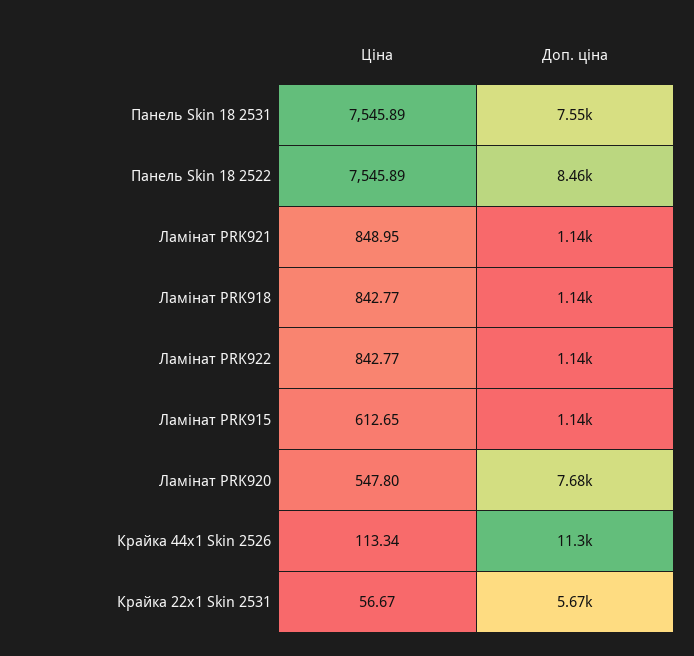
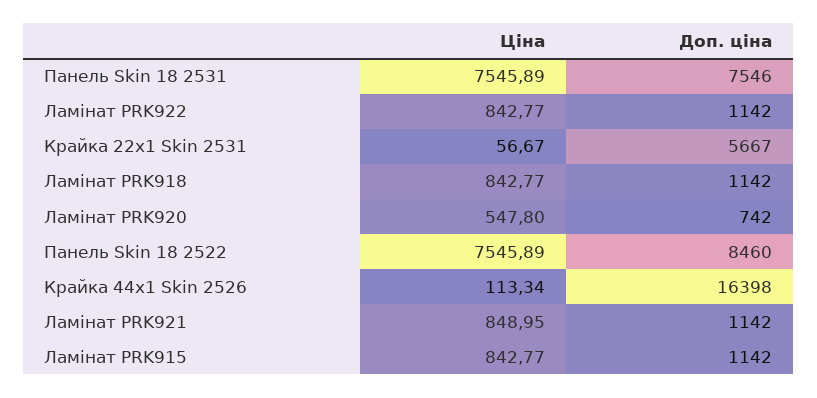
  {
    "Ціна": {
      "Панель Skin 18 2531": 7545.89,
      "Панель Skin 18 2522": 7545.89,
      "Ламінат PRK921": 848.95,
      "Ламінат PRK918": 842.77,
      "Ламінат PRK922": 842.77,
-     "Ламінат PRK915": 612.65,
+     "Ламінат PRK915": 842.77,
      "Ламінат PRK920": 547.8,
      "Крайка 44x1 Skin 2526": 113.34,
      "Крайка 22x1 Skin 2531": 56.67
    },
    "Доп. ціна": {
      "Панель Skin 18 2531": 7546,
      "Панель Skin 18 2522": 8460,
      "Ламінат PRK921": 1142,
      "Ламінат PRK918": 1142,
      "Ламінат PRK922": 1142,
      "Ламінат PRK915": 1142,
-     "Ламінат PRK920": 7680,
+     "Ламінат PRK920": 742,
-     "Крайка 44x1 Skin 2526": 11300,
+     "Крайка 44x1 Skin 2526": 16398,
      "Крайка 22x1 Skin 2531": 5667
    }
  }

